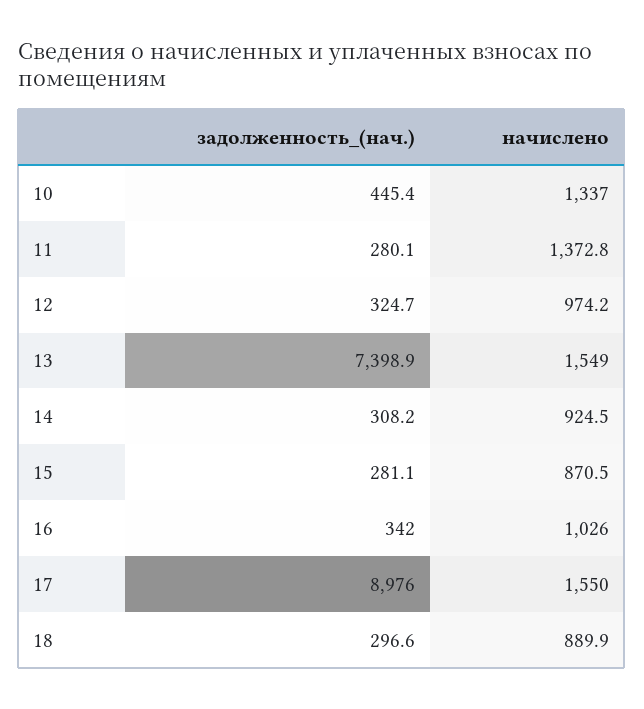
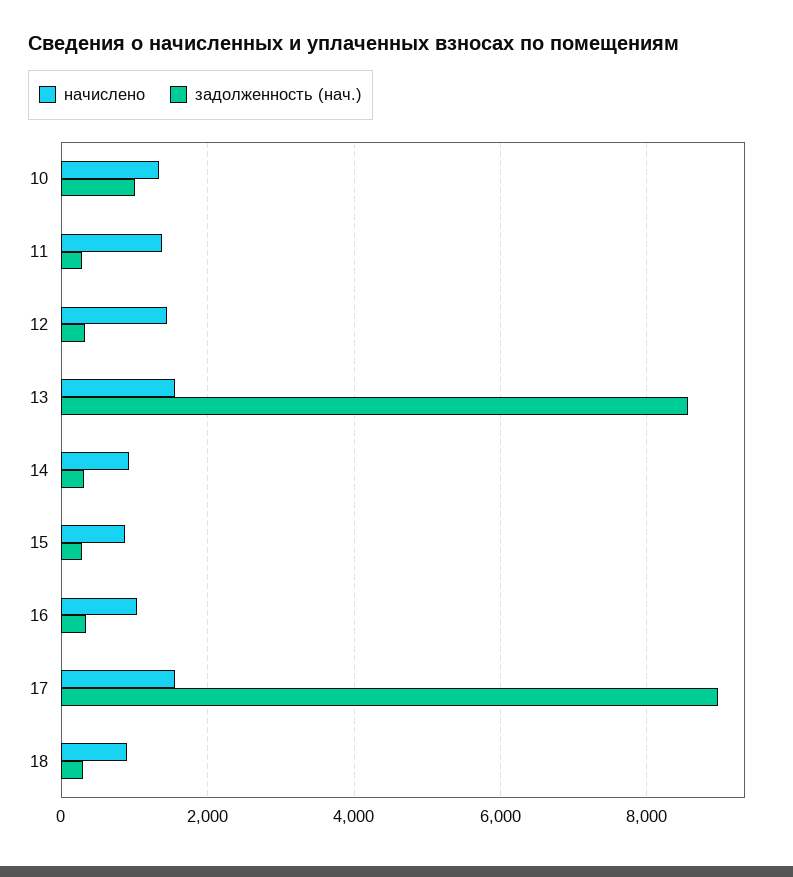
  {
    "задолженность_(нач.)": {
-     "10": 445.4,
+     "10": 1000,
      "11": 280.1,
      "12": 324.7,
-     "13": 7398.9,
+     "13": 8600,
      "14": 308.2,
      "15": 281.1,
      "16": 342,
      "17": 8976,
      "18": 296.6
    },
    "начислено": {
      "10": 1337,
      "11": 1372.8,
-     "12": 974.2,
+     "12": 1400,
      "13": 1549,
      "14": 924.5,
      "15": 870.5,
      "16": 1026,
      "17": 1550,
      "18": 889.9
    }
  }

